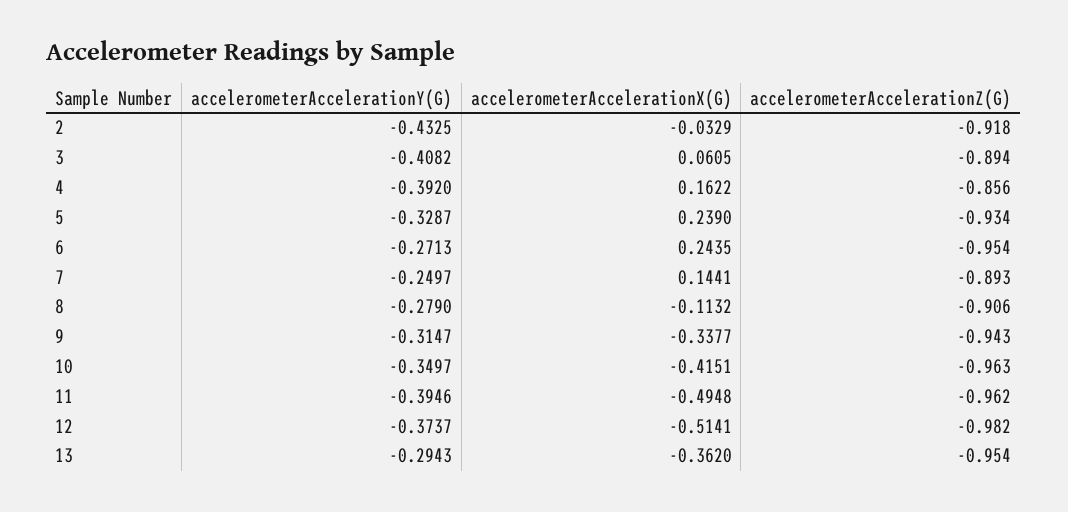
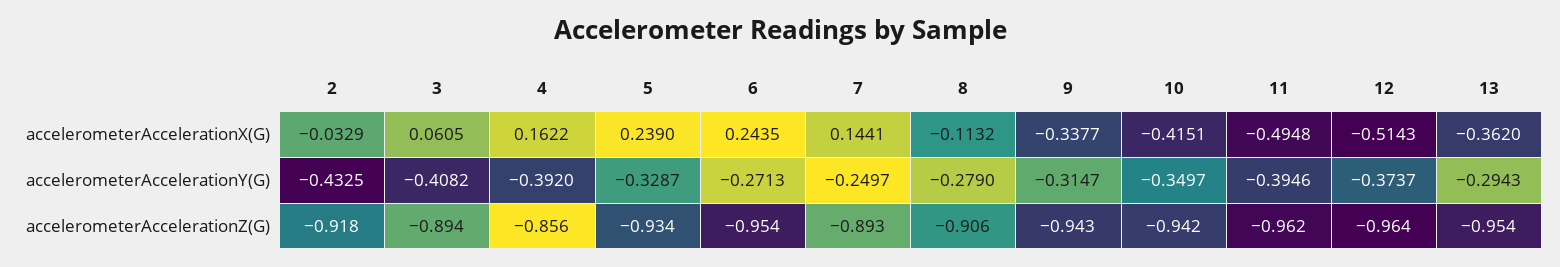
  {
    "accelerometerAccelerationY(G)": {
      "2": -0.4325,
      "3": -0.4082,
      "4": -0.392,
      "5": -0.3287,
      "6": -0.2713,
      "7": -0.2497,
      "8": -0.279,
      "9": -0.3147,
      "10": -0.3497,
      "11": -0.3946,
      "12": -0.3737,
      "13": -0.2943
    },
    "accelerometerAccelerationX(G)": {
      "2": -0.0329,
      "3": 0.0605,
      "4": 0.1622,
      "5": 0.239,
      "6": 0.2435,
      "7": 0.1441,
      "8": -0.1132,
      "9": -0.3377,
      "10": -0.4151,
      "11": -0.4948,
-     "12": -0.5141,
+     "12": -0.5143,
      "13": -0.362
    },
    "accelerometerAccelerationZ(G)": {
      "2": -0.918,
      "3": -0.894,
      "4": -0.856,
      "5": -0.934,
      "6": -0.954,
      "7": -0.893,
      "8": -0.906,
      "9": -0.943,
-     "10": -0.963,
+     "10": -0.942,
      "11": -0.962,
-     "12": -0.982,
+     "12": -0.964,
      "13": -0.954
    }
  }

